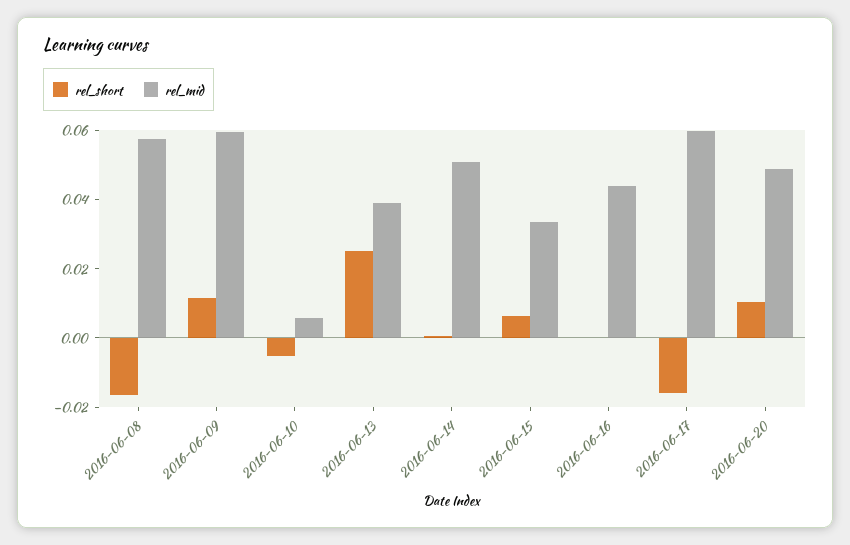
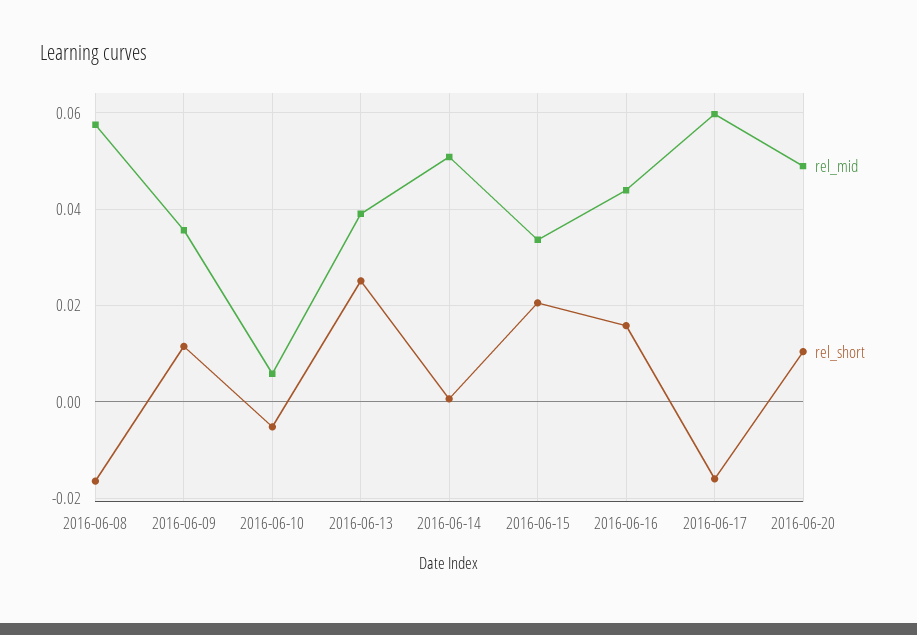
  {
    "rel_short": {
      "2016-06-08": -0.016,
      "2016-06-09": 0.012,
      "2016-06-10": -0.006,
      "2016-06-13": 0.026,
      "2016-06-14": 0,
-     "2016-06-15": 0.005,
+     "2016-06-15": 0.02,
-     "2016-06-16": 0,
+     "2016-06-16": 0.016,
      "2016-06-17": -0.016,
      "2016-06-20": 0.01
    },
    "rel_mid": {
      "2016-06-08": 0.058,
-     "2016-06-09": 0.06,
+     "2016-06-09": 0.036,
      "2016-06-10": 0.006,
      "2016-06-13": 0.04,
      "2016-06-14": 0.05,
      "2016-06-15": 0.034,
      "2016-06-16": 0.044,
      "2016-06-17": 0.06,
      "2016-06-20": 0.048
    }
  }

